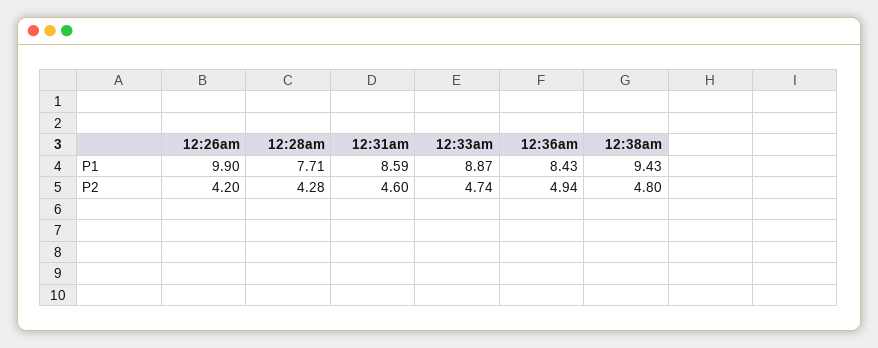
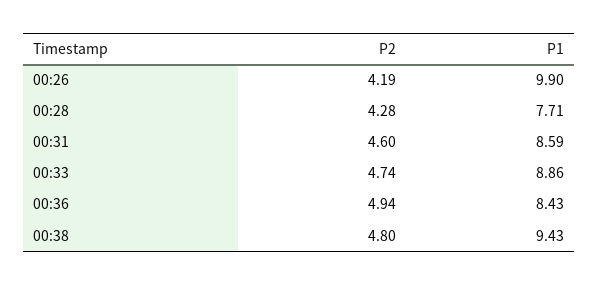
  {
    "12:26am": {
      "P1": 9.9,
-     "P2": 4.2
+     "P2": 4.19
    },
    "12:28am": {
      "P1": 7.71,
      "P2": 4.28
    },
    "12:31am": {
      "P1": 8.59,
      "P2": 4.6
    },
    "12:33am": {
-     "P1": 8.87,
+     "P1": 8.86,
      "P2": 4.74
    },
    "12:36am": {
      "P1": 8.43,
      "P2": 4.94
    },
    "12:38am": {
      "P1": 9.43,
      "P2": 4.8
    }
  }

